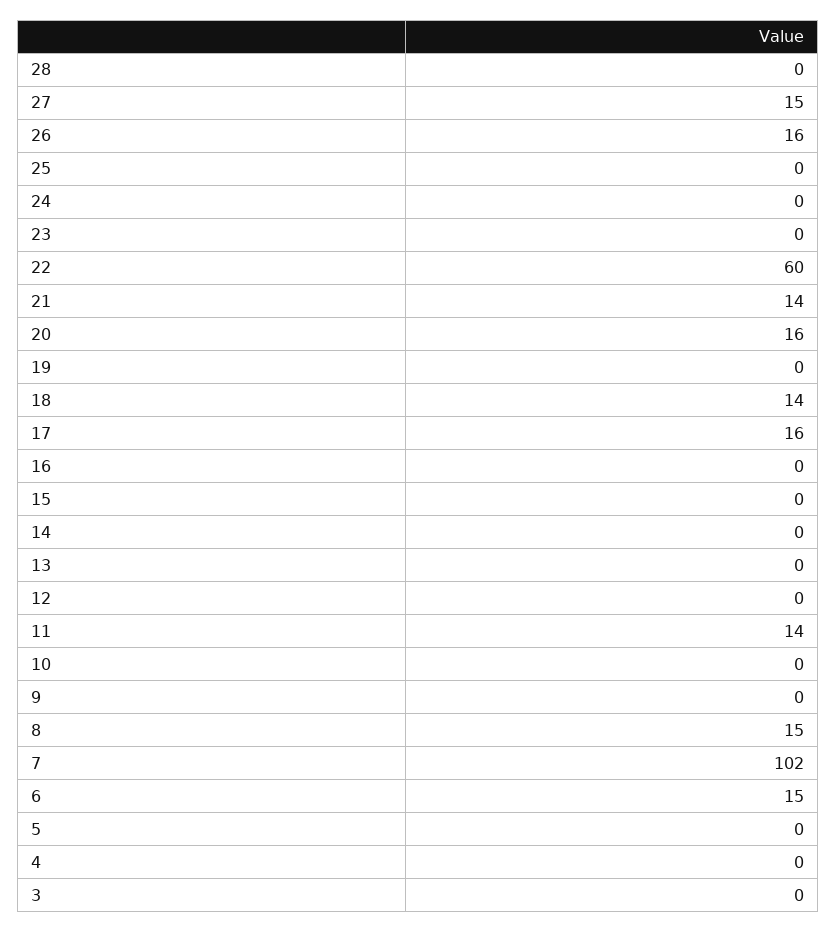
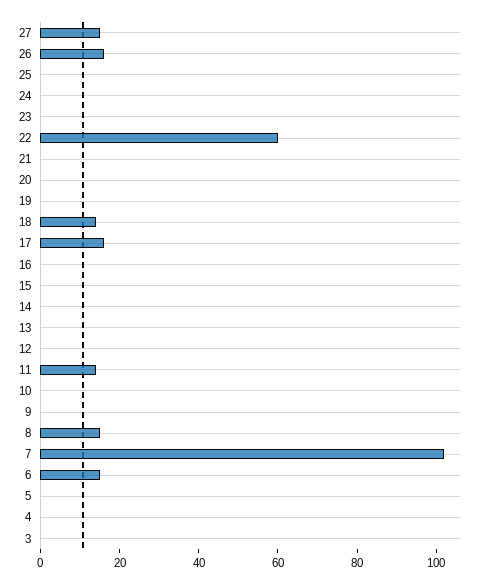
  {
-   "28": 0,
    "27": 15,
    "26": 16,
    "25": 0,
    "24": 0,
    "23": 0,
    "22": 60,
-   "21": 14,
+   "21": 0,
-   "20": 16,
+   "20": 0,
    "19": 0,
    "18": 14,
    "17": 16,
    "16": 0,
    "15": 0,
    "14": 0,
    "13": 0,
    "12": 0,
    "11": 14,
    "10": 0,
    "9": 0,
    "8": 15,
    "7": 102,
    "6": 15,
    "5": 0,
    "4": 0,
    "3": 0
  }

